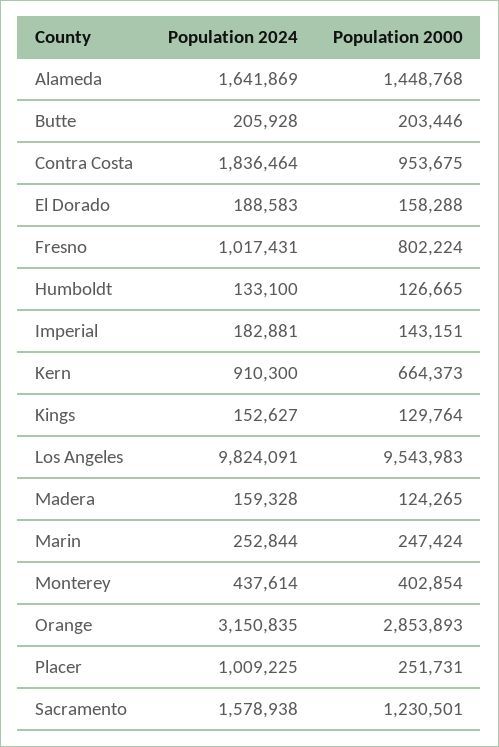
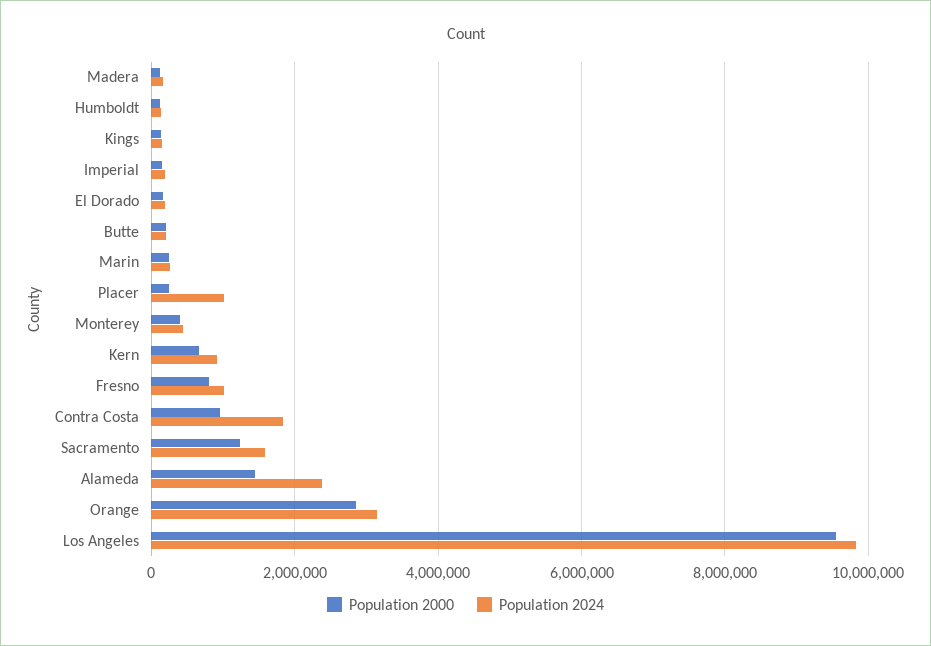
  {
    "Population 2024": {
-     "Alameda": 1641869,
+     "Alameda": 2400000,
      "Butte": 205928,
      "Contra Costa": 1836464,
      "El Dorado": 188583,
      "Fresno": 1017431,
      "Humboldt": 133100,
      "Imperial": 182881,
      "Kern": 910300,
      "Kings": 152627,
      "Los Angeles": 9824091,
      "Madera": 159328,
      "Marin": 252844,
      "Monterey": 437614,
      "Orange": 3150835,
      "Placer": 1009225,
      "Sacramento": 1578938
    },
    "Population 2000": {
      "Alameda": 1448768,
      "Butte": 203446,
      "Contra Costa": 953675,
      "El Dorado": 158288,
      "Fresno": 802224,
      "Humboldt": 126665,
      "Imperial": 143151,
      "Kern": 664373,
      "Kings": 129764,
      "Los Angeles": 9543983,
      "Madera": 124265,
      "Marin": 247424,
      "Monterey": 402854,
      "Orange": 2853893,
      "Placer": 251731,
      "Sacramento": 1230501
    }
  }

